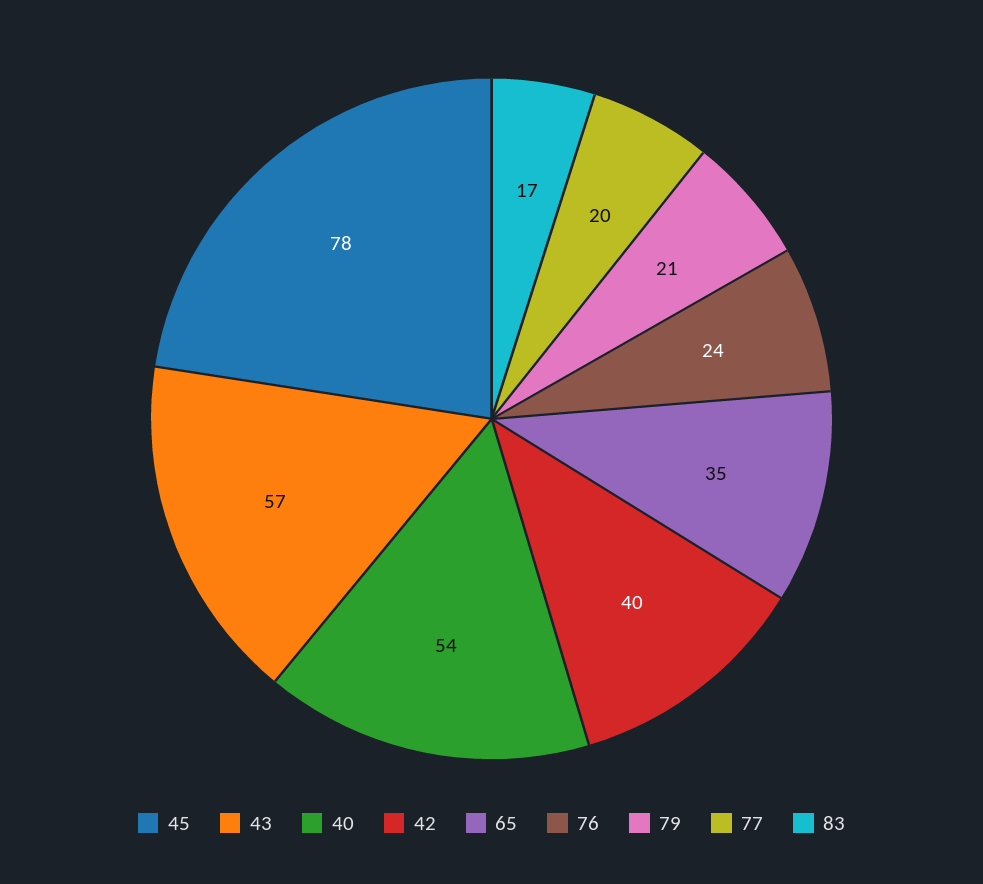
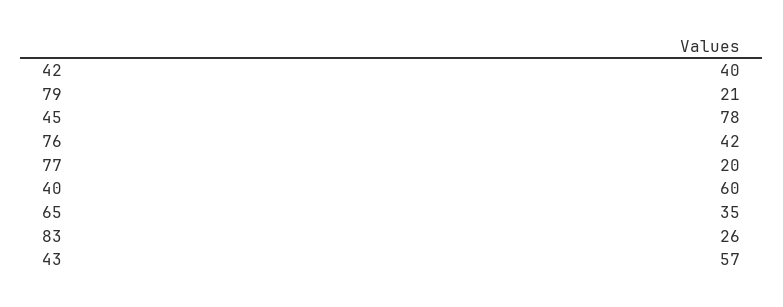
  {
    "45": 78,
    "43": 57,
-   "40": 54,
+   "40": 60,
    "42": 40,
    "65": 35,
-   "76": 24,
+   "76": 42,
    "79": 21,
    "77": 20,
-   "83": 17
+   "83": 26
  }

